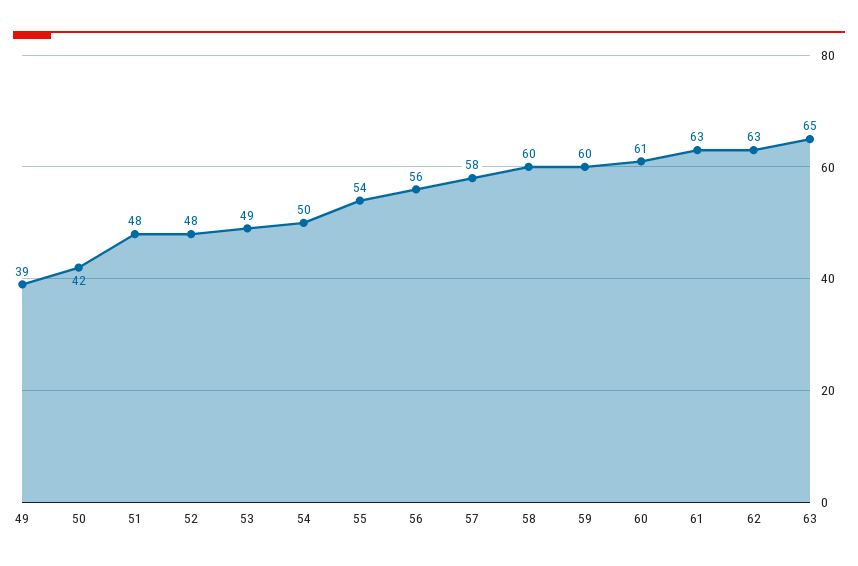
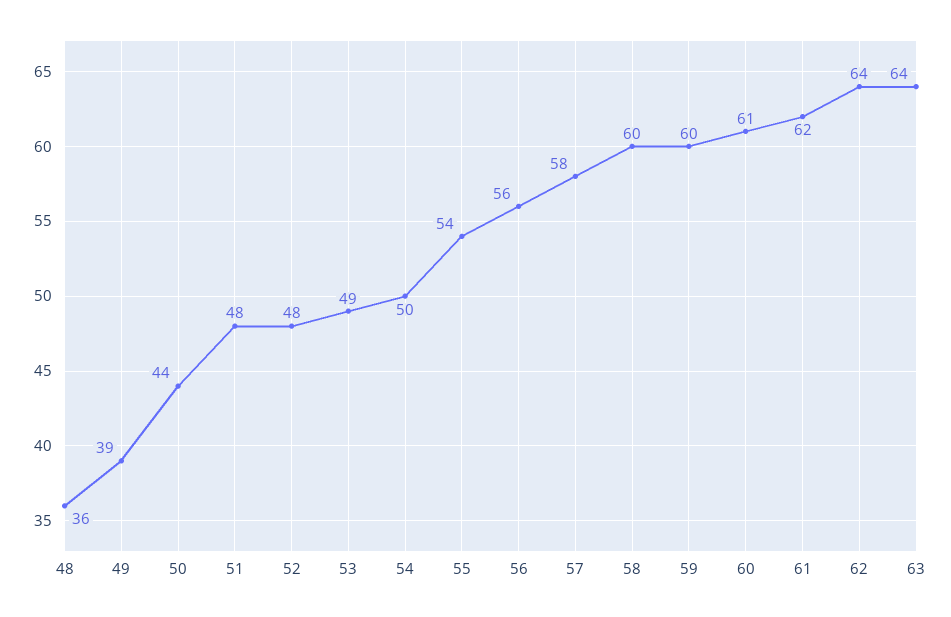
  {
    "49": 39,
-   "50": 42,
+   "50": 44,
    "51": 48,
    "52": 48,
    "53": 49,
    "54": 50,
    "55": 54,
    "56": 56,
    "57": 58,
    "58": 60,
    "59": 60,
    "60": 61,
-   "61": 63,
+   "61": 62,
-   "62": 63,
+   "62": 64,
-   "63": 65
+   "63": 64,
+   "48": 36
  }

